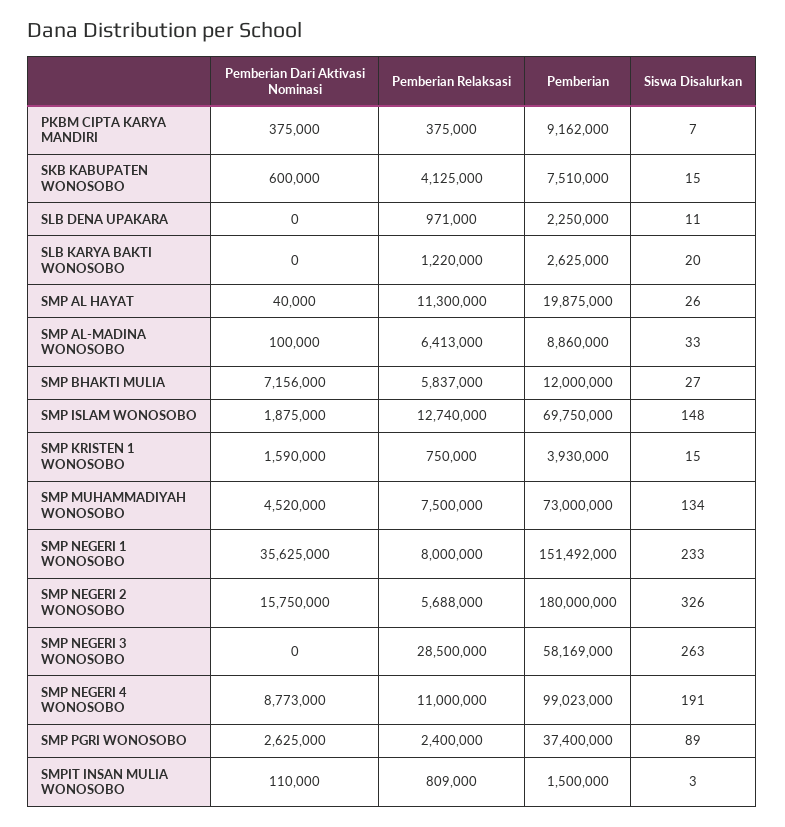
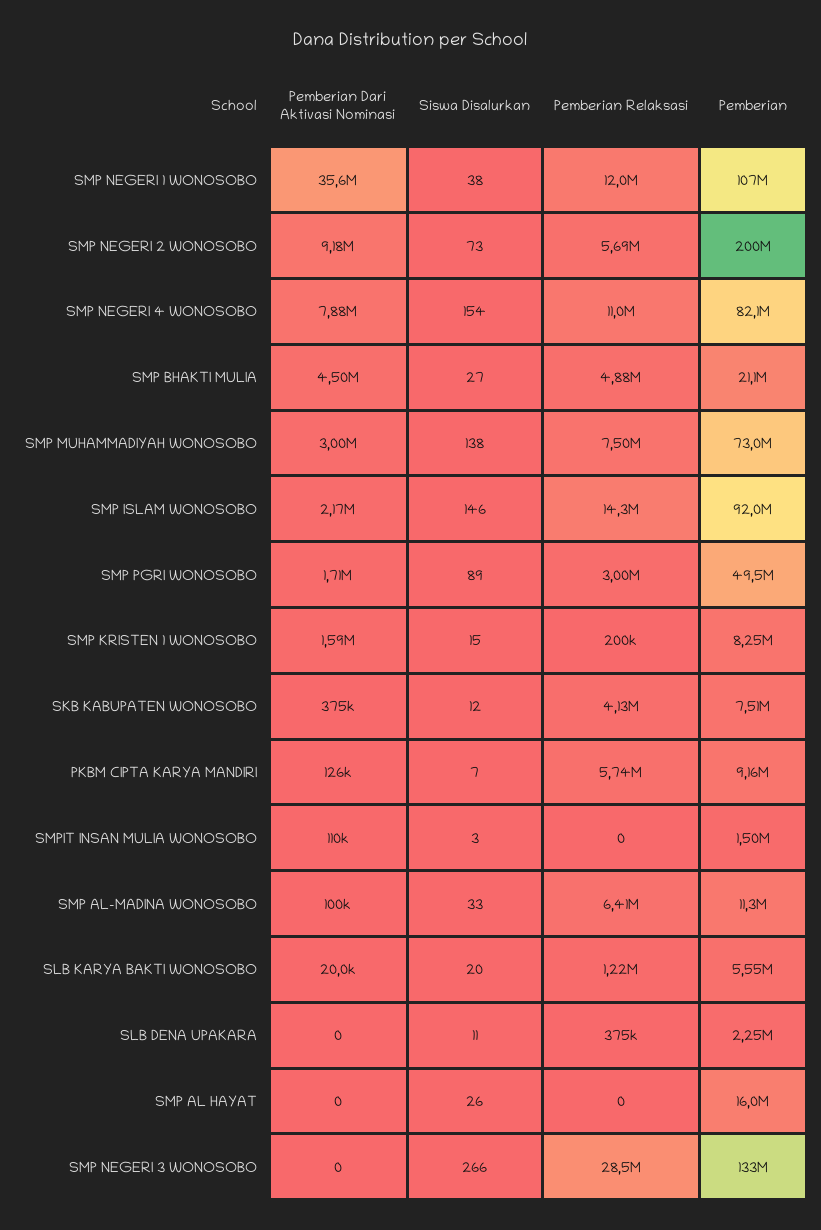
  {
    "Pemberian Dari Aktivasi Nominasi": {
-     "PKBM CIPTA KARYA MANDIRI": 375000,
+     "PKBM CIPTA KARYA MANDIRI": 126000,
-     "SKB KABUPATEN WONOSOBO": 600000,
+     "SKB KABUPATEN WONOSOBO": 375000,
      "SLB DENA UPAKARA": 0,
-     "SLB KARYA BAKTI WONOSOBO": 0,
+     "SLB KARYA BAKTI WONOSOBO": 20000,
-     "SMP AL HAYAT": 40000,
+     "SMP AL HAYAT": 0,
      "SMP AL-MADINA WONOSOBO": 100000,
-     "SMP BHAKTI MULIA": 7156000,
+     "SMP BHAKTI MULIA": 4500000,
-     "SMP ISLAM WONOSOBO": 1875000,
+     "SMP ISLAM WONOSOBO": 2170000,
      "SMP KRISTEN 1 WONOSOBO": 1590000,
-     "SMP MUHAMMADIYAH WONOSOBO": 4520000,
+     "SMP MUHAMMADIYAH WONOSOBO": 3000000,
      "SMP NEGERI 1 WONOSOBO": 35625000,
-     "SMP NEGERI 2 WONOSOBO": 15750000,
+     "SMP NEGERI 2 WONOSOBO": 9180000,
      "SMP NEGERI 3 WONOSOBO": 0,
-     "SMP NEGERI 4 WONOSOBO": 8773000,
+     "SMP NEGERI 4 WONOSOBO": 7880000,
-     "SMP PGRI WONOSOBO": 2625000,
+     "SMP PGRI WONOSOBO": 1710000,
      "SMPIT INSAN MULIA WONOSOBO": 110000
    },
    "Pemberian Relaksasi": {
-     "PKBM CIPTA KARYA MANDIRI": 375000,
+     "PKBM CIPTA KARYA MANDIRI": 5740000,
      "SKB KABUPATEN WONOSOBO": 4125000,
-     "SLB DENA UPAKARA": 971000,
+     "SLB DENA UPAKARA": 375000,
      "SLB KARYA BAKTI WONOSOBO": 1220000,
-     "SMP AL HAYAT": 11300000,
+     "SMP AL HAYAT": 0,
      "SMP AL-MADINA WONOSOBO": 6413000,
-     "SMP BHAKTI MULIA": 5837000,
+     "SMP BHAKTI MULIA": 4880000,
-     "SMP ISLAM WONOSOBO": 12740000,
+     "SMP ISLAM WONOSOBO": 14300000,
-     "SMP KRISTEN 1 WONOSOBO": 750000,
+     "SMP KRISTEN 1 WONOSOBO": 200000,
      "SMP MUHAMMADIYAH WONOSOBO": 7500000,
-     "SMP NEGERI 1 WONOSOBO": 8000000,
+     "SMP NEGERI 1 WONOSOBO": 12000000,
      "SMP NEGERI 2 WONOSOBO": 5688000,
      "SMP NEGERI 3 WONOSOBO": 28500000,
      "SMP NEGERI 4 WONOSOBO": 11000000,
-     "SMP PGRI WONOSOBO": 2400000,
+     "SMP PGRI WONOSOBO": 3000000,
-     "SMPIT INSAN MULIA WONOSOBO": 809000
+     "SMPIT INSAN MULIA WONOSOBO": 0
    },
    "Pemberian": {
      "PKBM CIPTA KARYA MANDIRI": 9162000,
      "SKB KABUPATEN WONOSOBO": 7510000,
      "SLB DENA UPAKARA": 2250000,
-     "SLB KARYA BAKTI WONOSOBO": 2625000,
+     "SLB KARYA BAKTI WONOSOBO": 5550000,
-     "SMP AL HAYAT": 19875000,
+     "SMP AL HAYAT": 16000000,
-     "SMP AL-MADINA WONOSOBO": 8860000,
+     "SMP AL-MADINA WONOSOBO": 11300000,
-     "SMP BHAKTI MULIA": 12000000,
+     "SMP BHAKTI MULIA": 21100000,
-     "SMP ISLAM WONOSOBO": 69750000,
+     "SMP ISLAM WONOSOBO": 92000000,
-     "SMP KRISTEN 1 WONOSOBO": 3930000,
+     "SMP KRISTEN 1 WONOSOBO": 8250000,
      "SMP MUHAMMADIYAH WONOSOBO": 73000000,
-     "SMP NEGERI 1 WONOSOBO": 151492000,
+     "SMP NEGERI 1 WONOSOBO": 107000000,
-     "SMP NEGERI 2 WONOSOBO": 180000000,
+     "SMP NEGERI 2 WONOSOBO": 200000000,
-     "SMP NEGERI 3 WONOSOBO": 58169000,
+     "SMP NEGERI 3 WONOSOBO": 133000000,
-     "SMP NEGERI 4 WONOSOBO": 99023000,
+     "SMP NEGERI 4 WONOSOBO": 82100000,
-     "SMP PGRI WONOSOBO": 37400000,
+     "SMP PGRI WONOSOBO": 49500000,
      "SMPIT INSAN MULIA WONOSOBO": 1500000
    },
    "Siswa Disalurkan": {
      "PKBM CIPTA KARYA MANDIRI": 7,
-     "SKB KABUPATEN WONOSOBO": 15,
+     "SKB KABUPATEN WONOSOBO": 12,
      "SLB DENA UPAKARA": 11,
      "SLB KARYA BAKTI WONOSOBO": 20,
      "SMP AL HAYAT": 26,
      "SMP AL-MADINA WONOSOBO": 33,
      "SMP BHAKTI MULIA": 27,
-     "SMP ISLAM WONOSOBO": 148,
+     "SMP ISLAM WONOSOBO": 146,
      "SMP KRISTEN 1 WONOSOBO": 15,
-     "SMP MUHAMMADIYAH WONOSOBO": 134,
+     "SMP MUHAMMADIYAH WONOSOBO": 138,
-     "SMP NEGERI 1 WONOSOBO": 233,
+     "SMP NEGERI 1 WONOSOBO": 38,
-     "SMP NEGERI 2 WONOSOBO": 326,
+     "SMP NEGERI 2 WONOSOBO": 73,
-     "SMP NEGERI 3 WONOSOBO": 263,
+     "SMP NEGERI 3 WONOSOBO": 266,
-     "SMP NEGERI 4 WONOSOBO": 191,
+     "SMP NEGERI 4 WONOSOBO": 154,
      "SMP PGRI WONOSOBO": 89,
      "SMPIT INSAN MULIA WONOSOBO": 3
    }
  }

